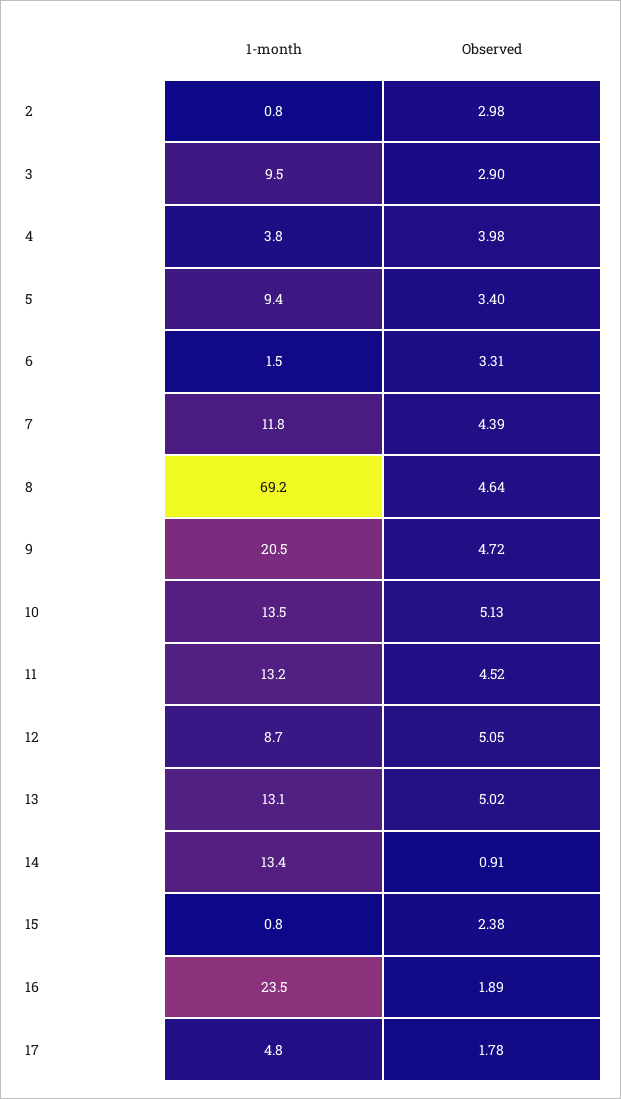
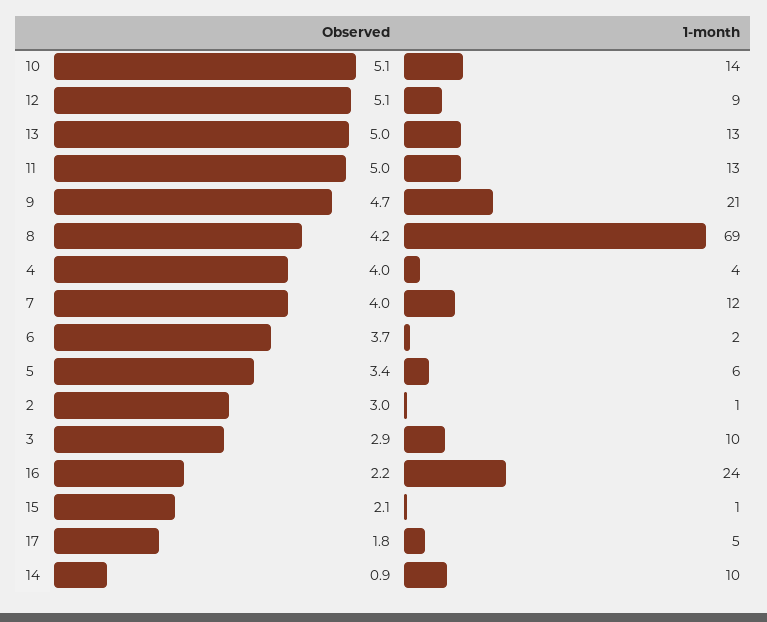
  {
    "1-month": {
      "2": 0.8,
      "3": 9.5,
      "4": 3.8,
-     "5": 9.4,
+     "5": 6,
      "6": 1.5,
      "7": 11.8,
      "8": 69.2,
      "9": 20.5,
      "10": 13.5,
      "11": 13.2,
      "12": 8.7,
      "13": 13.1,
-     "14": 13.4,
+     "14": 10,
      "15": 0.8,
      "16": 23.5,
      "17": 4.8
    },
    "Observed": {
      "2": 2.98,
      "3": 2.9,
      "4": 3.98,
      "5": 3.4,
-     "6": 3.31,
+     "6": 3.7,
-     "7": 4.39,
+     "7": 4,
-     "8": 4.64,
+     "8": 4.2,
      "9": 4.72,
      "10": 5.13,
-     "11": 4.52,
+     "11": 5,
      "12": 5.05,
      "13": 5.02,
      "14": 0.91,
-     "15": 2.38,
+     "15": 2.1,
-     "16": 1.89,
+     "16": 2.2,
      "17": 1.78
    }
  }

